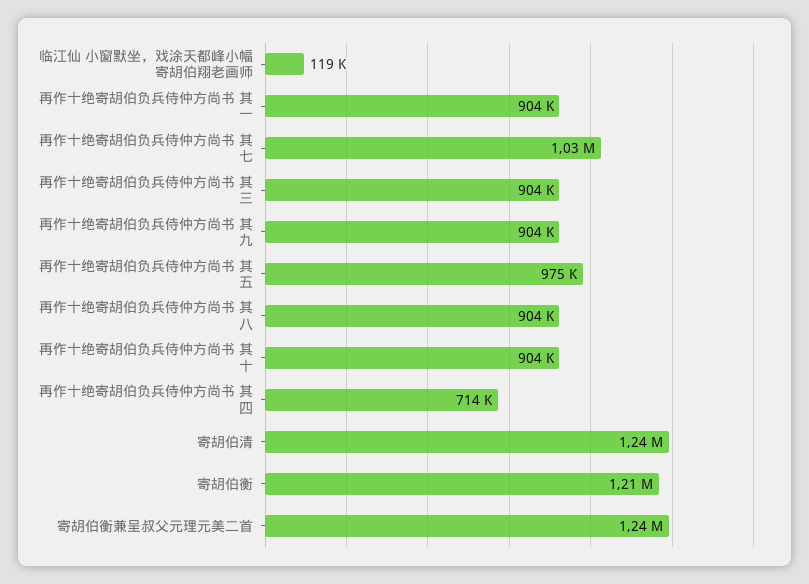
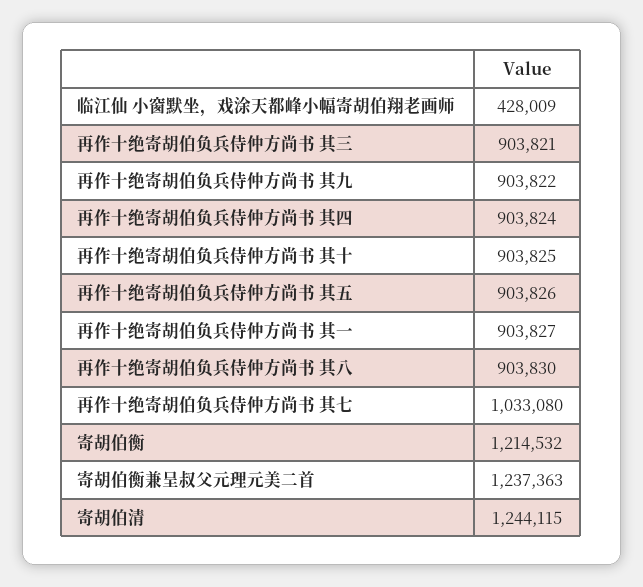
  {
-   "临江仙 小窗默坐，戏涂天都峰小幅寄胡伯翔老画师": 119000,
+   "临江仙 小窗默坐，戏涂天都峰小幅寄胡伯翔老画师": 428009,
    "再作十绝寄胡伯负兵侍仲方尚书 其一": 903827,
    "再作十绝寄胡伯负兵侍仲方尚书 其七": 1033080,
    "再作十绝寄胡伯负兵侍仲方尚书 其三": 903821,
    "再作十绝寄胡伯负兵侍仲方尚书 其九": 903822,
-   "再作十绝寄胡伯负兵侍仲方尚书 其五": 975000,
+   "再作十绝寄胡伯负兵侍仲方尚书 其五": 903826,
    "再作十绝寄胡伯负兵侍仲方尚书 其八": 903830,
    "再作十绝寄胡伯负兵侍仲方尚书 其十": 903825,
-   "再作十绝寄胡伯负兵侍仲方尚书 其四": 714000,
+   "再作十绝寄胡伯负兵侍仲方尚书 其四": 903824,
    "寄胡伯清": 1244115,
    "寄胡伯衡": 1214532,
    "寄胡伯衡兼呈叔父元理元美二首": 1237363
  }

